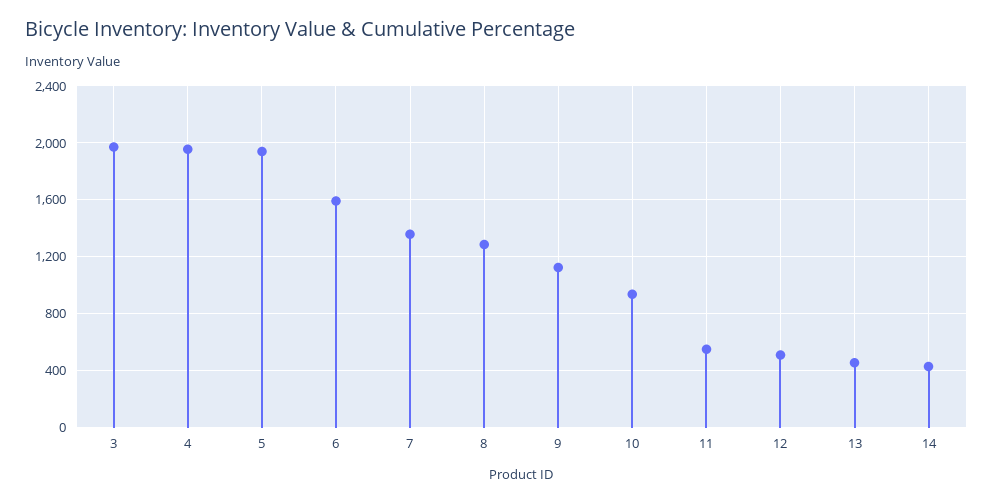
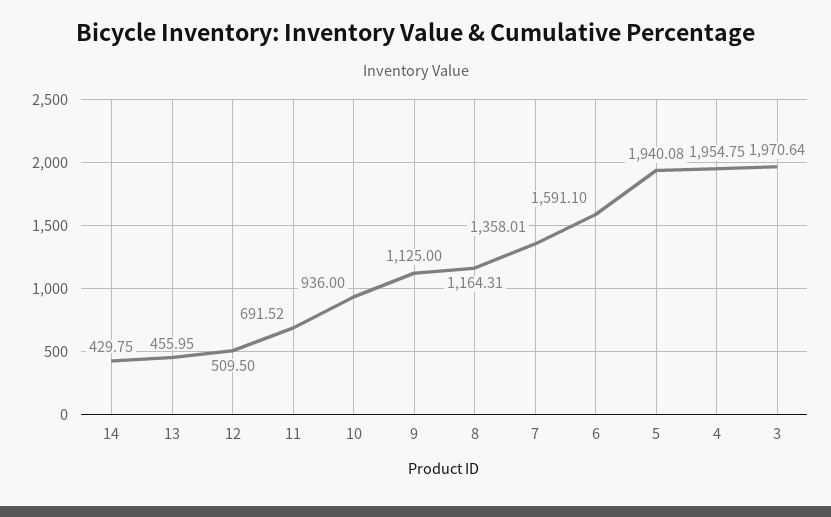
  {
    "3": 1970.64,
    "4": 1954.75,
    "5": 1940.08,
    "6": 1591.1,
    "7": 1358.01,
-   "8": 1300,
+   "8": 1164.31,
    "9": 1125,
    "10": 936,
-   "11": 550,
+   "11": 691.52,
    "12": 509.5,
    "13": 455.95,
    "14": 429.75
  }

